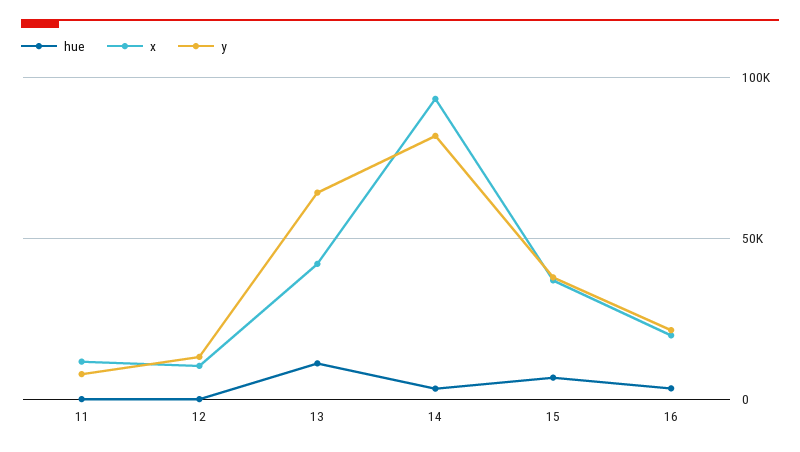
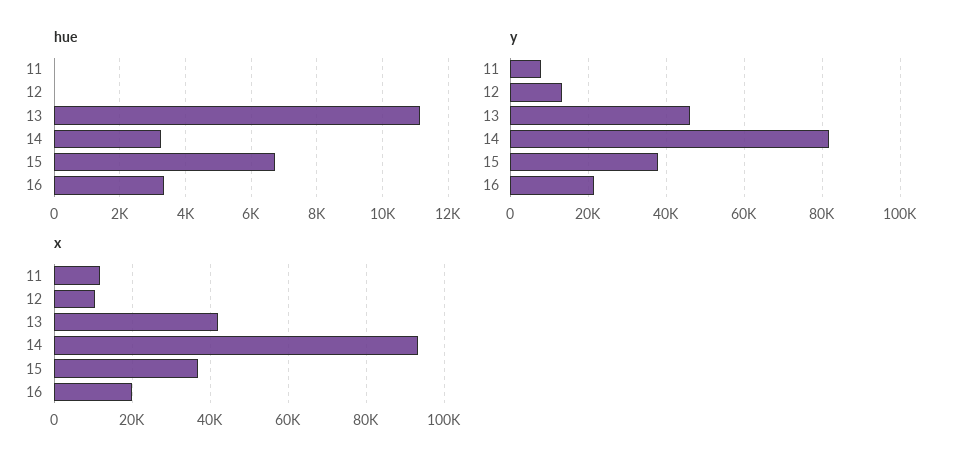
  {
    "hue": {
      "11": 0,
      "12": 0,
      "13": 11200,
      "14": 3200,
      "15": 6800,
      "16": 3400
    },
    "x": {
      "11": 12000,
      "12": 10000,
      "13": 42000,
      "14": 94000,
      "15": 36000,
      "16": 20000
    },
    "y": {
      "11": 8000,
      "12": 14000,
-     "13": 65000,
+     "13": 46000,
      "14": 82000,
      "15": 38000,
      "16": 22000
    }
  }

